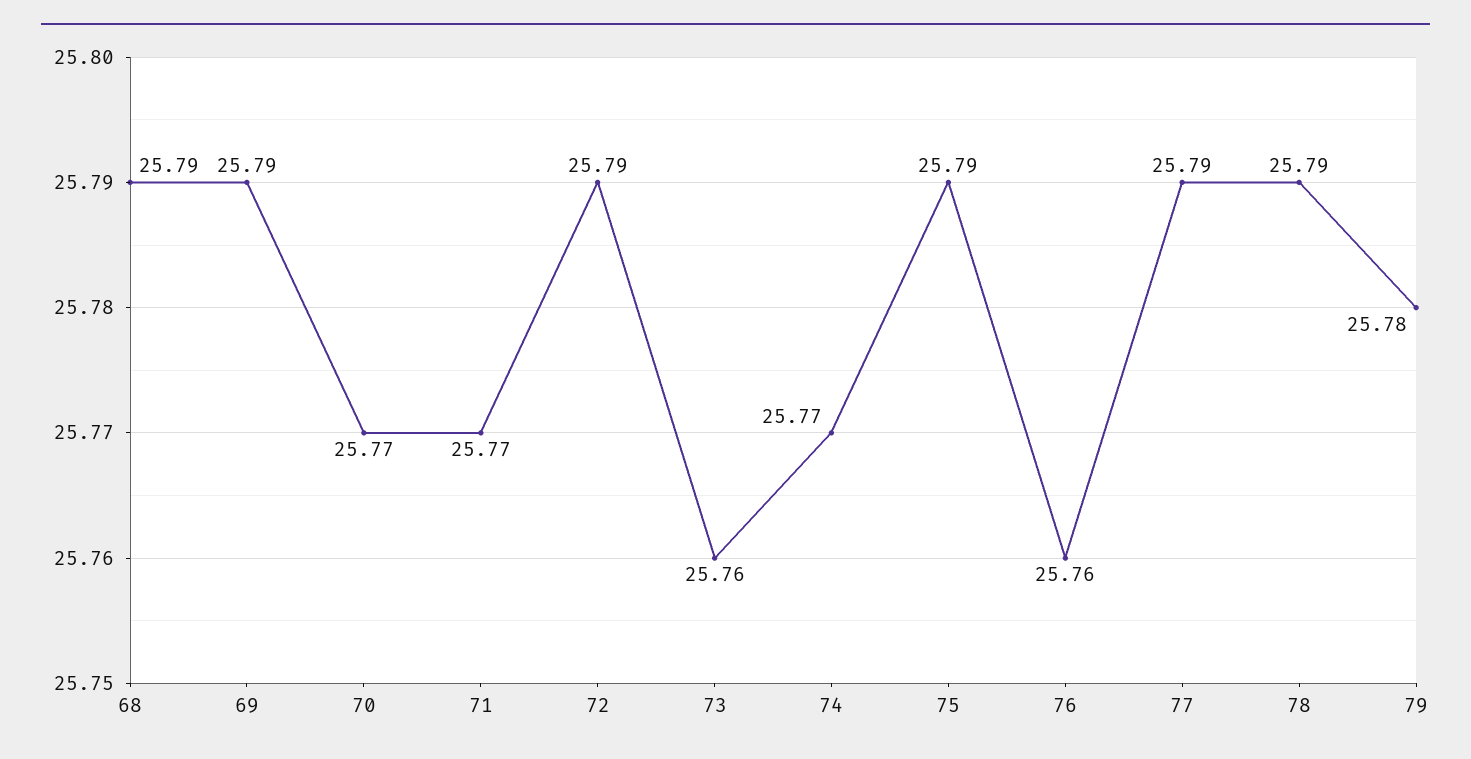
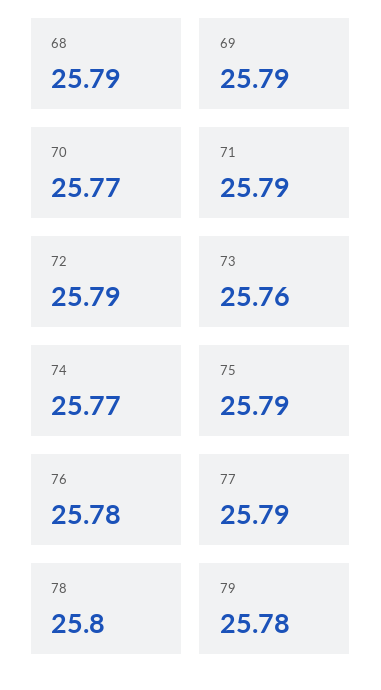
  {
    "68": 25.79,
    "69": 25.79,
    "70": 25.77,
-   "71": 25.77,
+   "71": 25.79,
    "72": 25.79,
    "73": 25.76,
    "74": 25.77,
    "75": 25.79,
-   "76": 25.76,
+   "76": 25.78,
    "77": 25.79,
-   "78": 25.79,
+   "78": 25.8,
    "79": 25.78
  }

